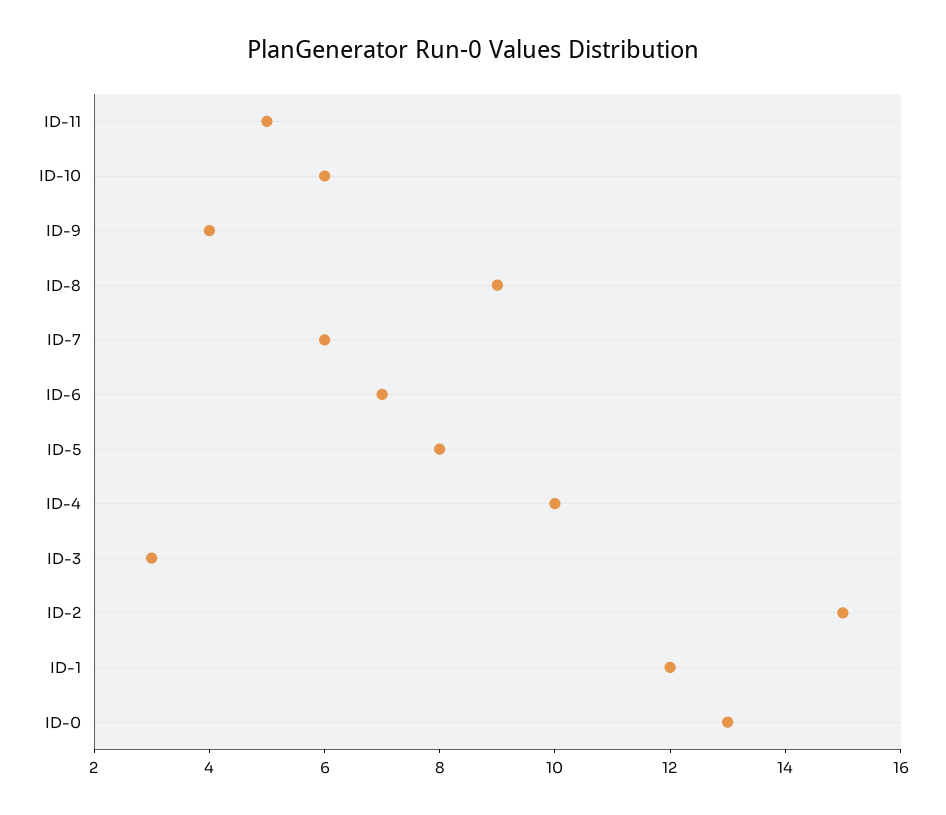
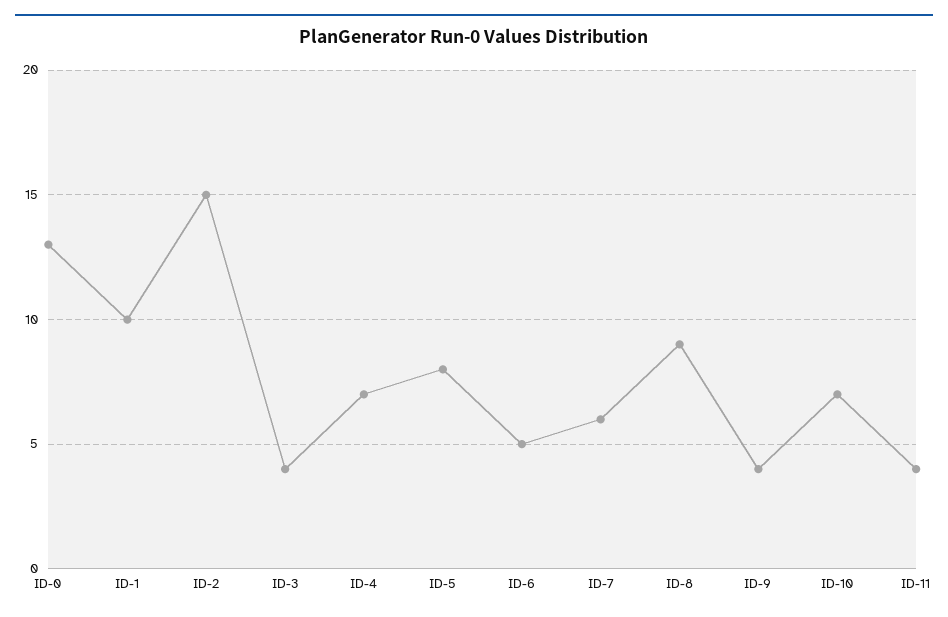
  {
-   "ID-11": 5,
+   "ID-11": 4,
-   "ID-10": 6,
+   "ID-10": 7,
    "ID-9": 4,
    "ID-8": 9,
    "ID-7": 6,
-   "ID-6": 7,
+   "ID-6": 5,
    "ID-5": 8,
-   "ID-4": 10,
+   "ID-4": 7,
-   "ID-3": 3,
+   "ID-3": 4,
    "ID-2": 15,
-   "ID-1": 12,
+   "ID-1": 10,
    "ID-0": 13
  }

